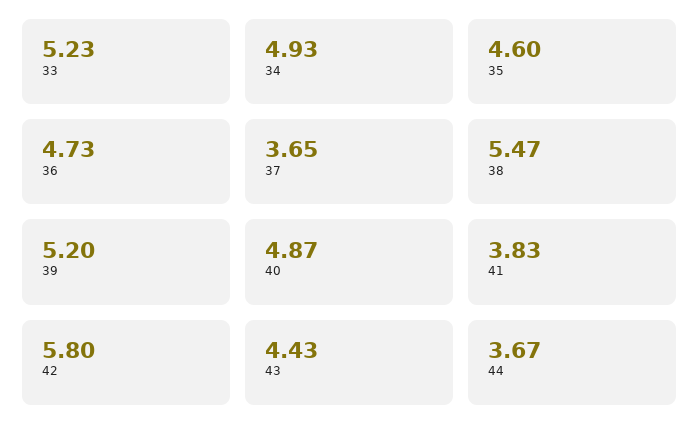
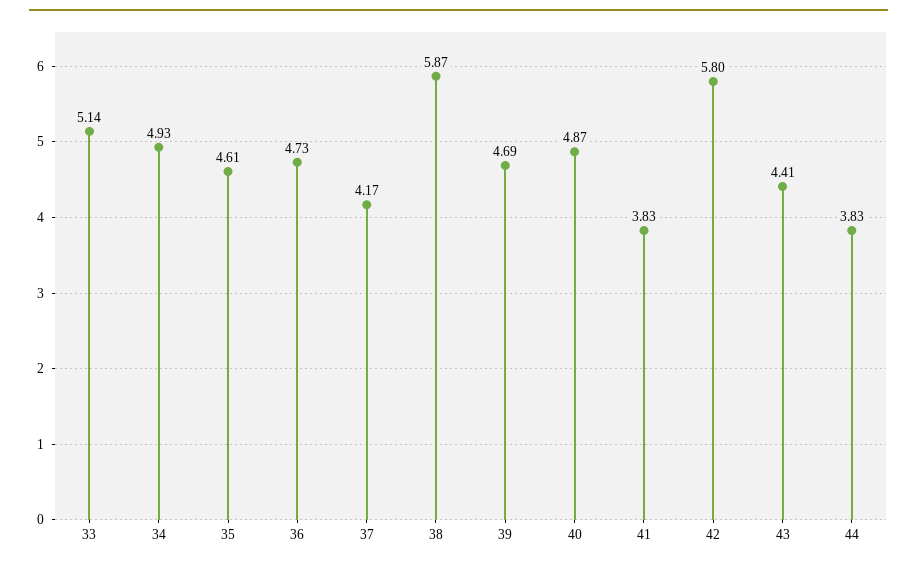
  {
-   "33": 5.23,
+   "33": 5.14,
    "34": 4.93,
-   "35": 4.6,
+   "35": 4.61,
    "36": 4.73,
-   "37": 3.65,
+   "37": 4.17,
-   "38": 5.47,
+   "38": 5.87,
-   "39": 5.2,
+   "39": 4.69,
    "40": 4.87,
    "41": 3.83,
    "42": 5.8,
-   "43": 4.43,
+   "43": 4.41,
-   "44": 3.67
+   "44": 3.83
  }

